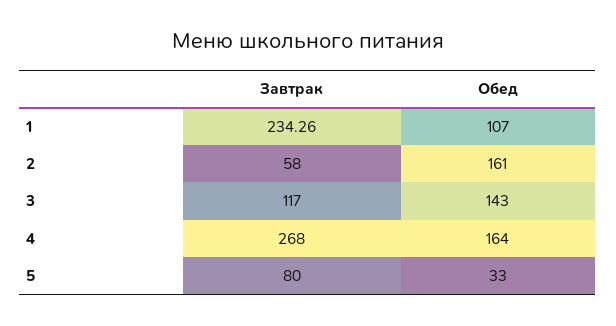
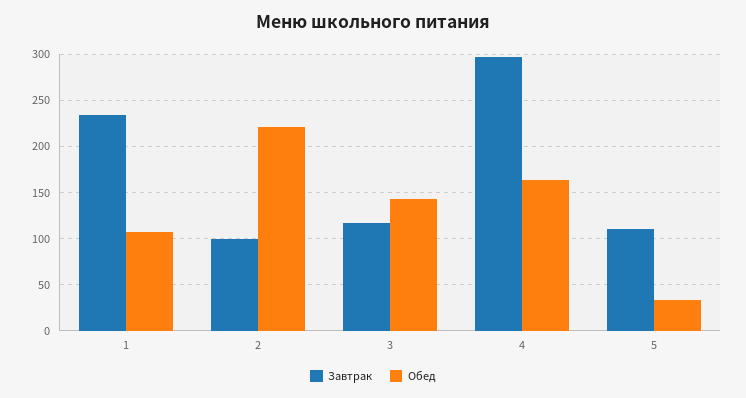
  {
    "Завтрак": {
      "1": 234.26,
-     "2": 58,
+     "2": 100,
      "3": 117,
-     "4": 268,
+     "4": 300,
-     "5": 80
+     "5": 110
    },
    "Обед": {
      "1": 107,
-     "2": 161,
+     "2": 220,
      "3": 143,
      "4": 164,
      "5": 33
    }
  }

